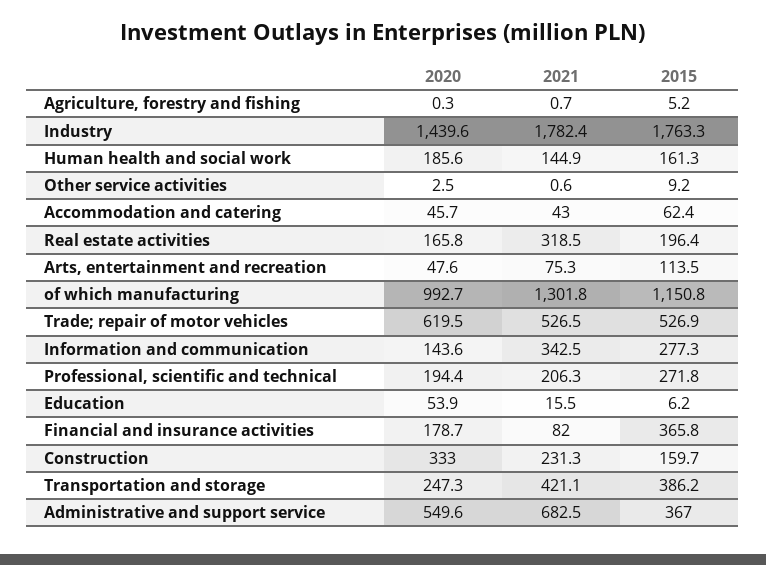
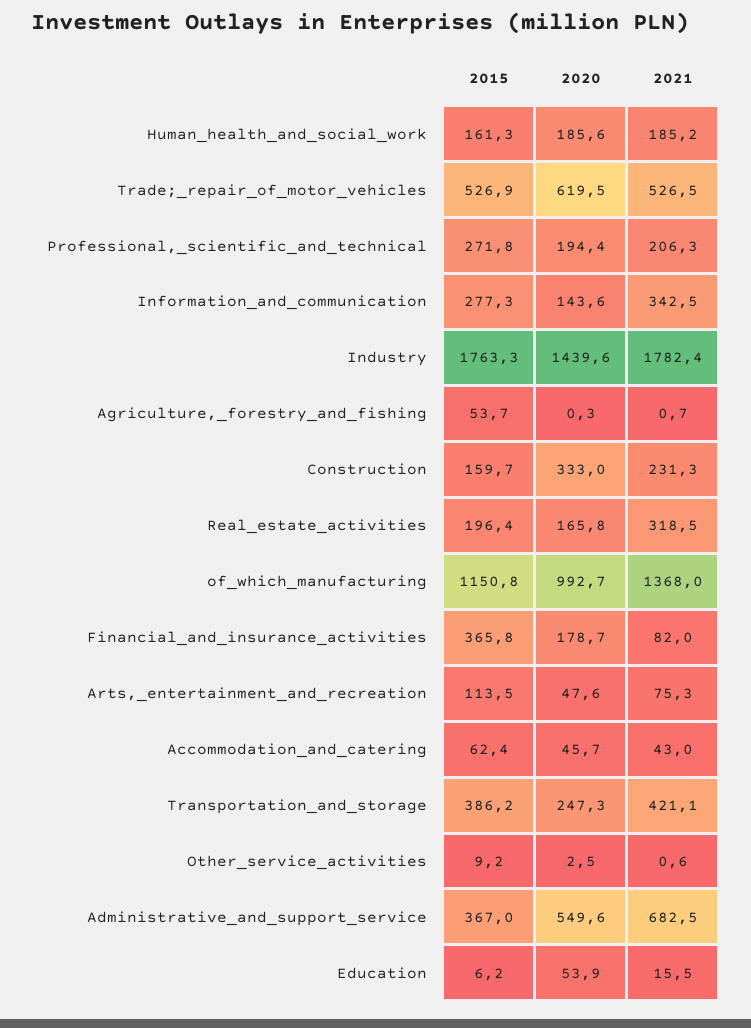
  {
    "2020": {
      "Agriculture, forestry and fishing": 0.3,
      "Industry": 1439.6,
      "Human health and social work": 185.6,
      "Other service activities": 2.5,
      "Accommodation and catering": 45.7,
      "Real estate activities": 165.8,
      "Arts, entertainment and recreation": 47.6,
      "of which manufacturing": 992.7,
      "Trade; repair of motor vehicles": 619.5,
      "Information and communication": 143.6,
      "Professional, scientific and technical": 194.4,
      "Education": 53.9,
      "Financial and insurance activities": 178.7,
      "Construction": 333,
      "Transportation and storage": 247.3,
      "Administrative and support service": 549.6
    },
    "2021": {
      "Agriculture, forestry and fishing": 0.7,
      "Industry": 1782.4,
-     "Human health and social work": 144.9,
+     "Human health and social work": 185.2,
      "Other service activities": 0.6,
      "Accommodation and catering": 43,
      "Real estate activities": 318.5,
      "Arts, entertainment and recreation": 75.3,
-     "of which manufacturing": 1301.8,
+     "of which manufacturing": 1368,
      "Trade; repair of motor vehicles": 526.5,
      "Information and communication": 342.5,
      "Professional, scientific and technical": 206.3,
      "Education": 15.5,
      "Financial and insurance activities": 82,
      "Construction": 231.3,
      "Transportation and storage": 421.1,
      "Administrative and support service": 682.5
    },
    "2015": {
-     "Agriculture, forestry and fishing": 5.2,
+     "Agriculture, forestry and fishing": 53.7,
      "Industry": 1763.3,
      "Human health and social work": 161.3,
      "Other service activities": 9.2,
      "Accommodation and catering": 62.4,
      "Real estate activities": 196.4,
      "Arts, entertainment and recreation": 113.5,
      "of which manufacturing": 1150.8,
      "Trade; repair of motor vehicles": 526.9,
      "Information and communication": 277.3,
      "Professional, scientific and technical": 271.8,
      "Education": 6.2,
      "Financial and insurance activities": 365.8,
      "Construction": 159.7,
      "Transportation and storage": 386.2,
      "Administrative and support service": 367
    }
  }

